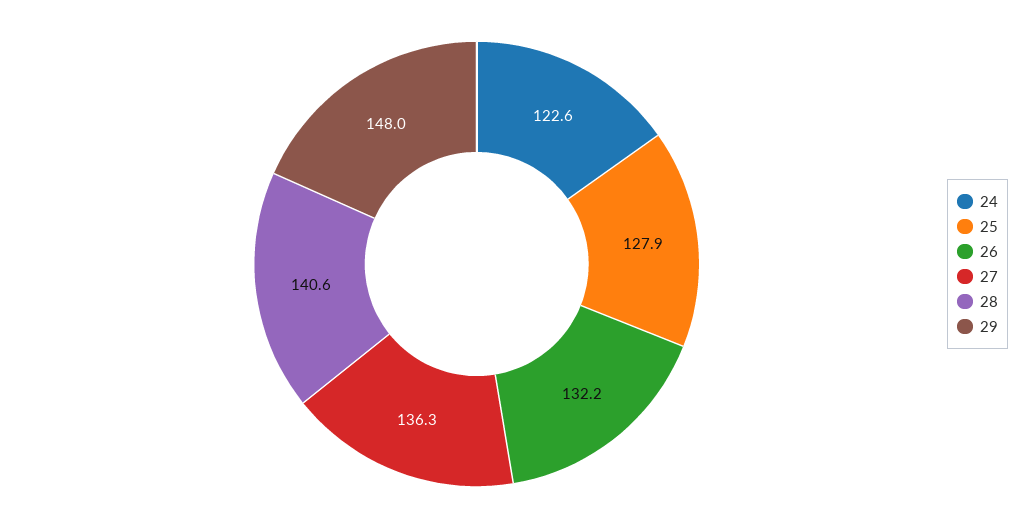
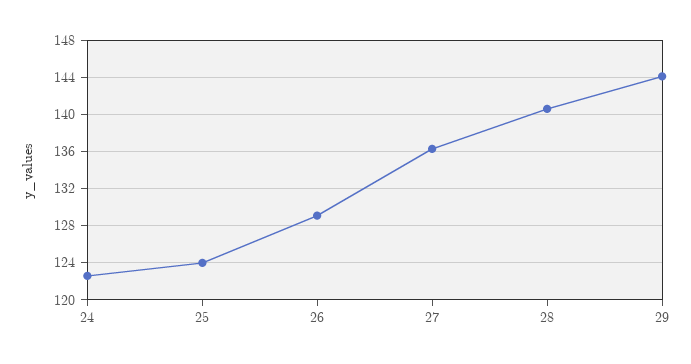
  {
    "24": 122.6,
-   "25": 127.9,
+   "25": 124,
-   "26": 132.2,
+   "26": 129,
    "27": 136.3,
    "28": 140.6,
-   "29": 148
+   "29": 144
  }

